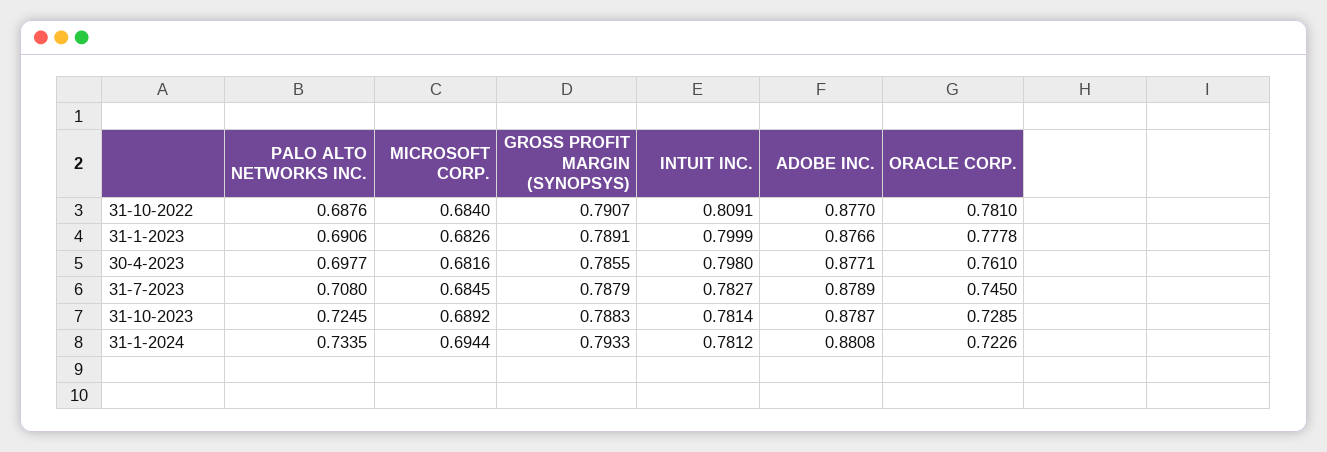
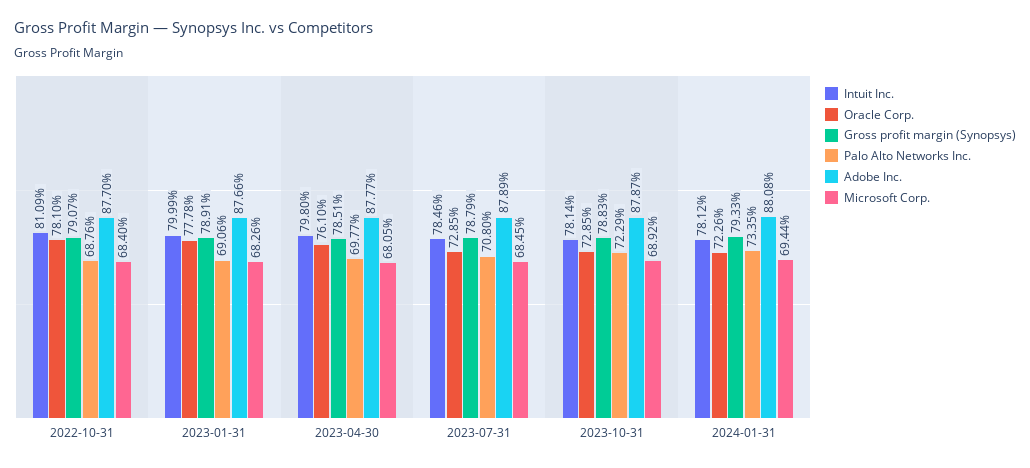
  {
    "PALO ALTO NETWORKS INC.": {
      "31-10-2022": 0.6876,
      "31-1-2023": 0.6906,
      "30-4-2023": 0.6977,
      "31-7-2023": 0.708,
-     "31-10-2023": 0.7245,
+     "31-10-2023": 0.7229,
      "31-1-2024": 0.7335
    },
    "MICROSOFT CORP.": {
      "31-10-2022": 0.684,
      "31-1-2023": 0.6826,
-     "30-4-2023": 0.6816,
+     "30-4-2023": 0.6805,
      "31-7-2023": 0.6845,
      "31-10-2023": 0.6892,
      "31-1-2024": 0.6944
    },
    "GROSS PROFIT MARGIN (SYNOPSYS)": {
      "31-10-2022": 0.7907,
      "31-1-2023": 0.7891,
-     "30-4-2023": 0.7855,
+     "30-4-2023": 0.7851,
      "31-7-2023": 0.7879,
      "31-10-2023": 0.7883,
      "31-1-2024": 0.7933
    },
    "INTUIT INC.": {
-     "31-10-2022": 0.8091,
+     "31-10-2022": 0.8109,
      "31-1-2023": 0.7999,
      "30-4-2023": 0.798,
-     "31-7-2023": 0.7827,
+     "31-7-2023": 0.7846,
      "31-10-2023": 0.7814,
      "31-1-2024": 0.7812
    },
    "ADOBE INC.": {
      "31-10-2022": 0.877,
      "31-1-2023": 0.8766,
-     "30-4-2023": 0.8771,
+     "30-4-2023": 0.8777,
      "31-7-2023": 0.8789,
      "31-10-2023": 0.8787,
      "31-1-2024": 0.8808
    },
    "ORACLE CORP.": {
      "31-10-2022": 0.781,
      "31-1-2023": 0.7778,
      "30-4-2023": 0.761,
-     "31-7-2023": 0.745,
+     "31-7-2023": 0.7285,
      "31-10-2023": 0.7285,
      "31-1-2024": 0.7226
    }
  }

